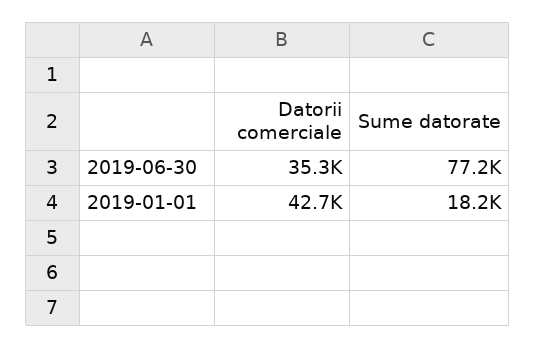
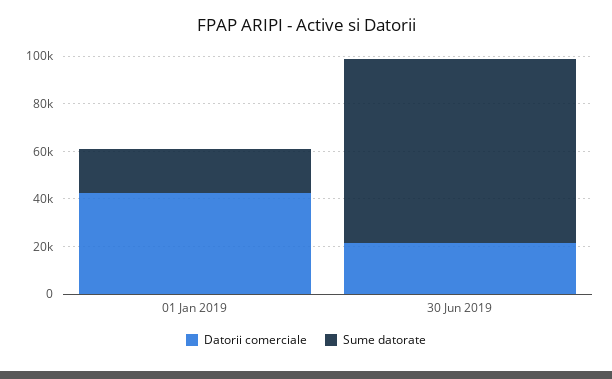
  {
    "Datorii comerciale": {
-     "2019-06-30": 35300,
+     "2019-06-30": 20000,
      "2019-01-01": 42700
    },
    "Sume datorate": {
      "2019-06-30": 77200,
      "2019-01-01": 18200
    }
  }

